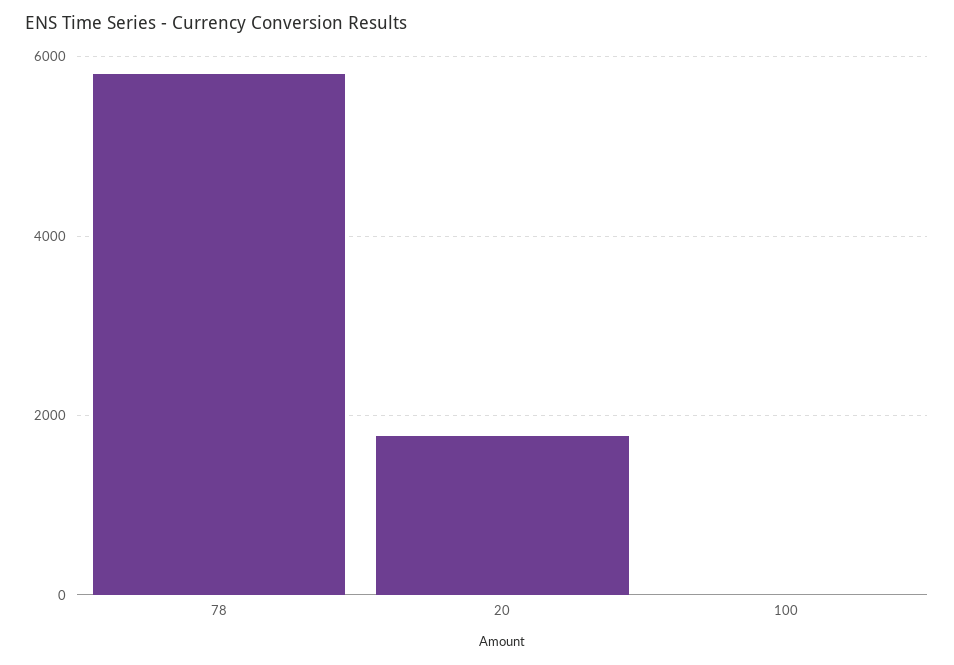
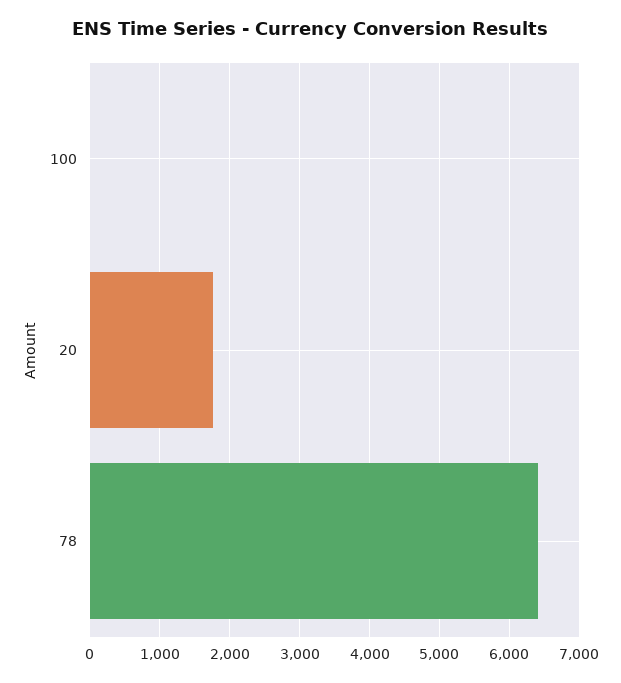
  {
-   "78": 5800,
+   "78": 6400,
    "20": 1800,
    "100": 0
  }

